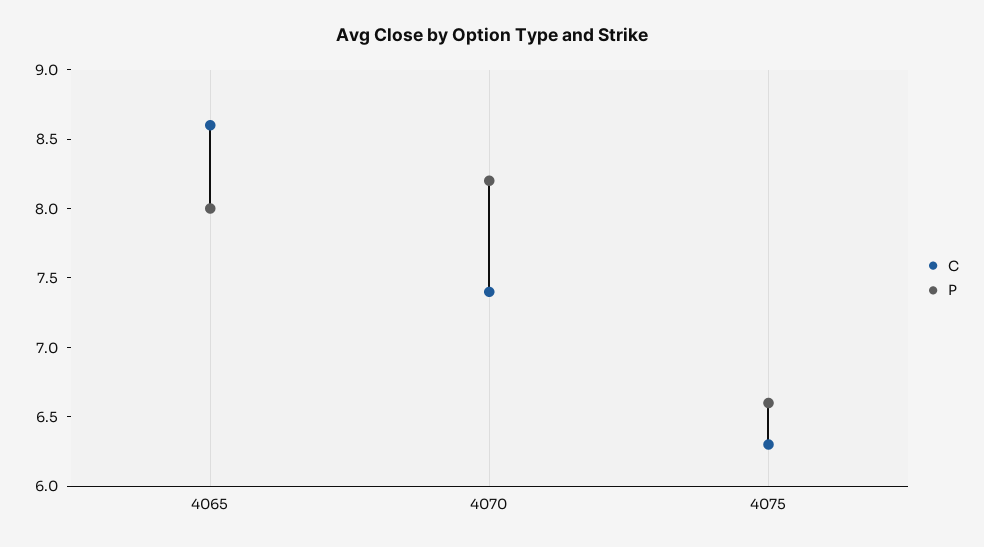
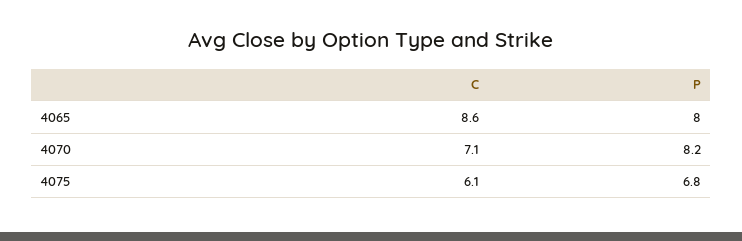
  {
    "C": {
      "4065": 8.6,
-     "4070": 7.4,
+     "4070": 7.1,
-     "4075": 6.3
+     "4075": 6.1
    },
    "P": {
      "4065": 8,
      "4070": 8.2,
-     "4075": 6.6
+     "4075": 6.8
    }
  }

